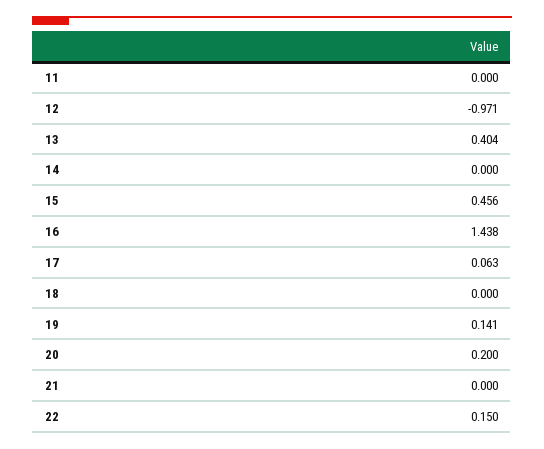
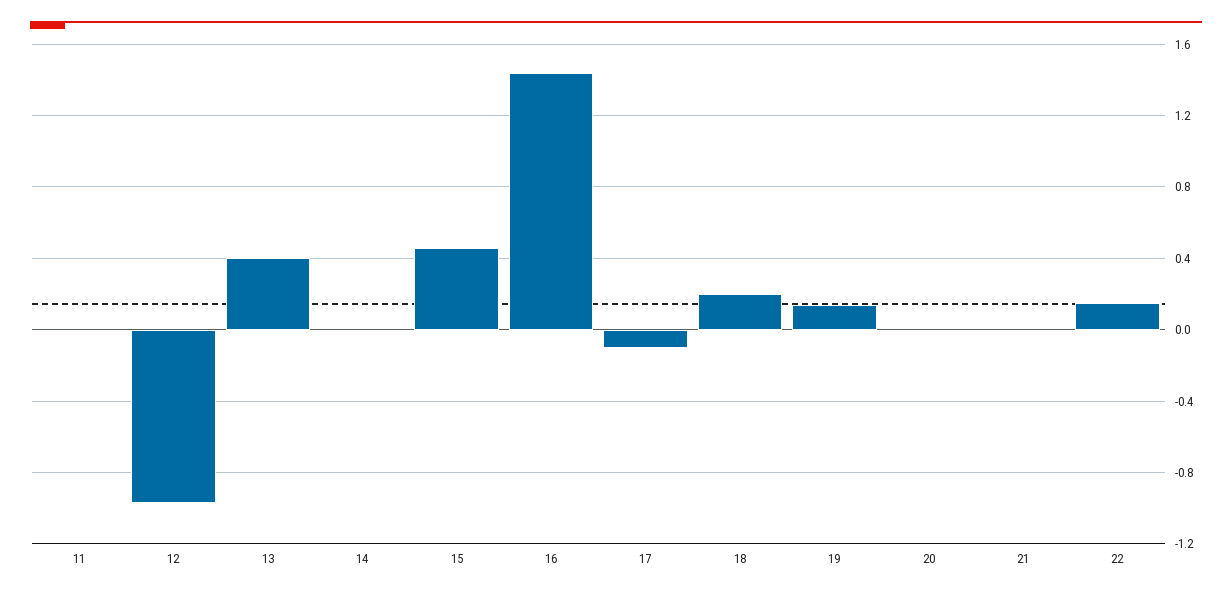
  {
    "11": 0,
    "12": -0.971,
    "13": 0.404,
    "14": 0,
    "15": 0.456,
    "16": 1.438,
-   "17": 0.063,
+   "17": -0.1,
-   "18": 0,
+   "18": 0.2,
    "19": 0.141,
-   "20": 0.2,
+   "20": 0,
    "21": 0,
    "22": 0.15
  }

